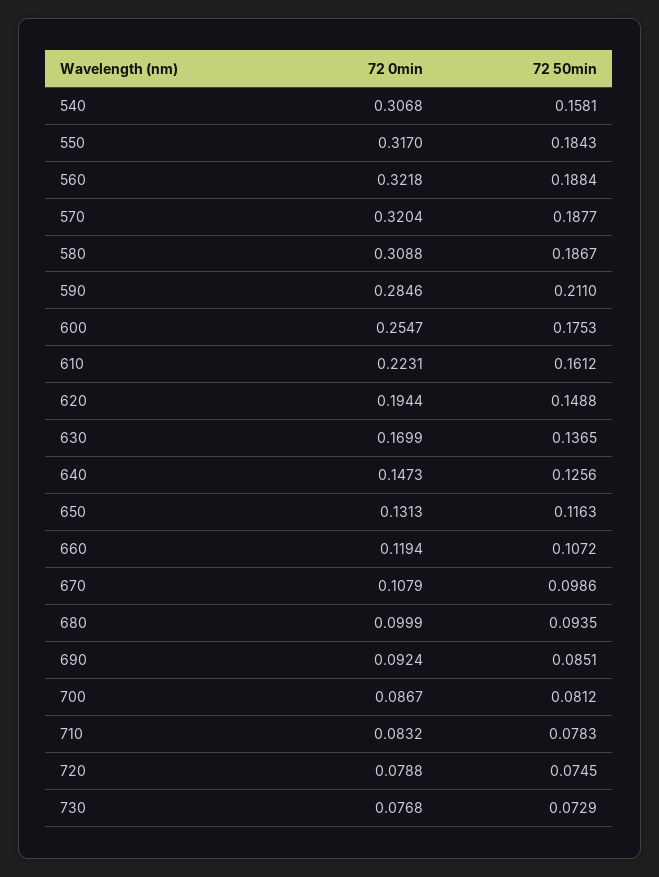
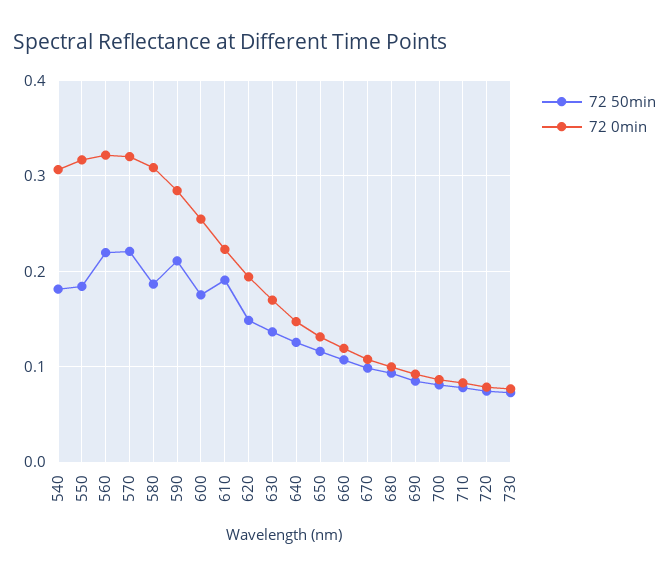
  {
    "72 0min": {
      "540": 0.3068,
      "550": 0.317,
      "560": 0.3218,
      "570": 0.3204,
      "580": 0.3088,
      "590": 0.2846,
      "600": 0.2547,
      "610": 0.2231,
      "620": 0.1944,
      "630": 0.1699,
      "640": 0.1473,
      "650": 0.1313,
      "660": 0.1194,
      "670": 0.1079,
      "680": 0.0999,
      "690": 0.0924,
      "700": 0.0867,
      "710": 0.0832,
      "720": 0.0788,
      "730": 0.0768
    },
    "72 50min": {
-     "540": 0.1581,
+     "540": 0.18,
      "550": 0.1843,
-     "560": 0.1884,
+     "560": 0.22,
-     "570": 0.1877,
+     "570": 0.22,
      "580": 0.1867,
      "590": 0.211,
      "600": 0.1753,
-     "610": 0.1612,
+     "610": 0.19,
      "620": 0.1488,
      "630": 0.1365,
      "640": 0.1256,
      "650": 0.1163,
      "660": 0.1072,
      "670": 0.0986,
      "680": 0.0935,
      "690": 0.0851,
      "700": 0.0812,
      "710": 0.0783,
      "720": 0.0745,
      "730": 0.0729
    }
  }

